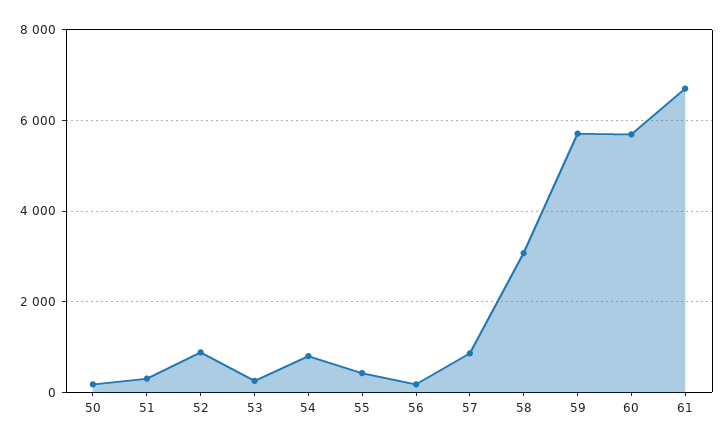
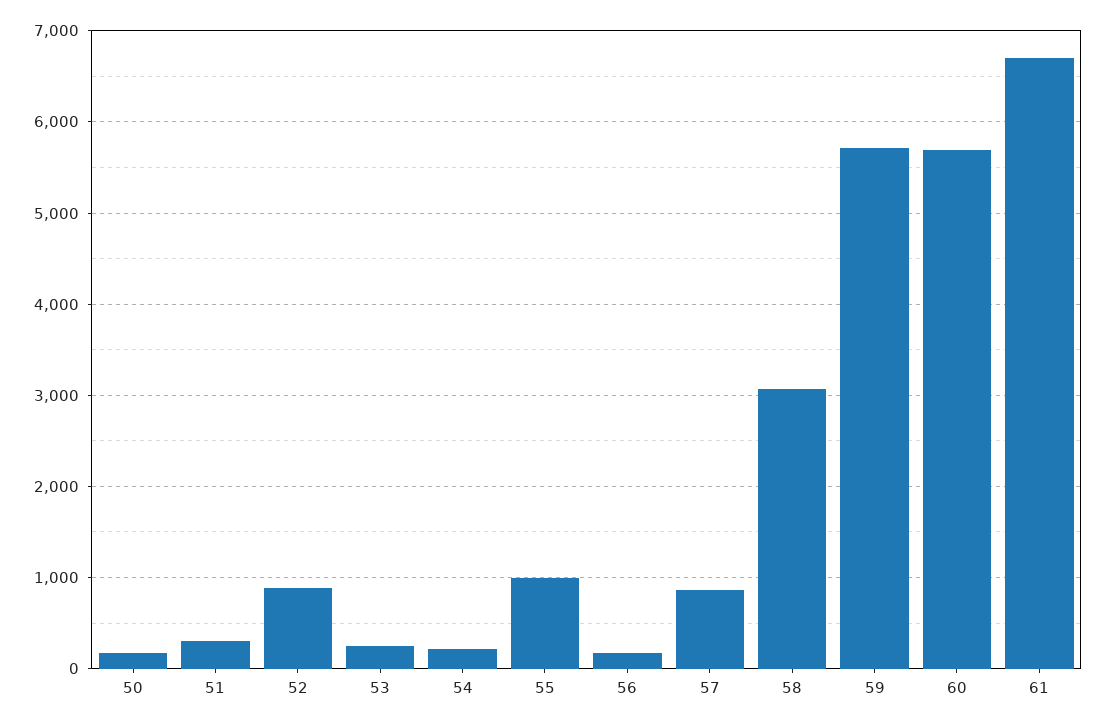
  {
    "50": 200,
    "51": 300,
    "52": 900,
    "53": 300,
-   "54": 800,
+   "54": 200,
-   "55": 400,
+   "55": 1000,
    "56": 200,
    "57": 900,
    "58": 3100,
    "59": 5700,
    "60": 5700,
    "61": 6700
  }

